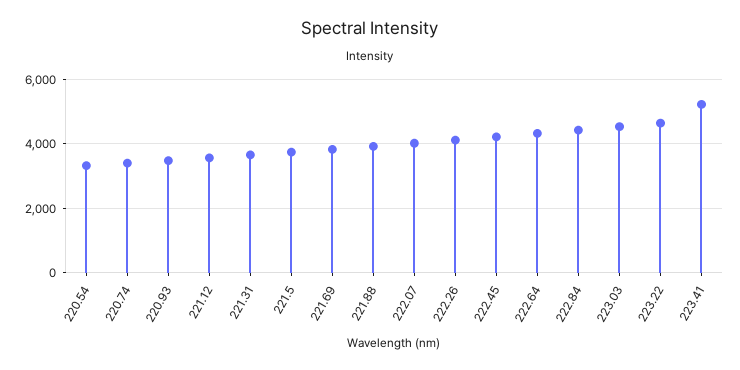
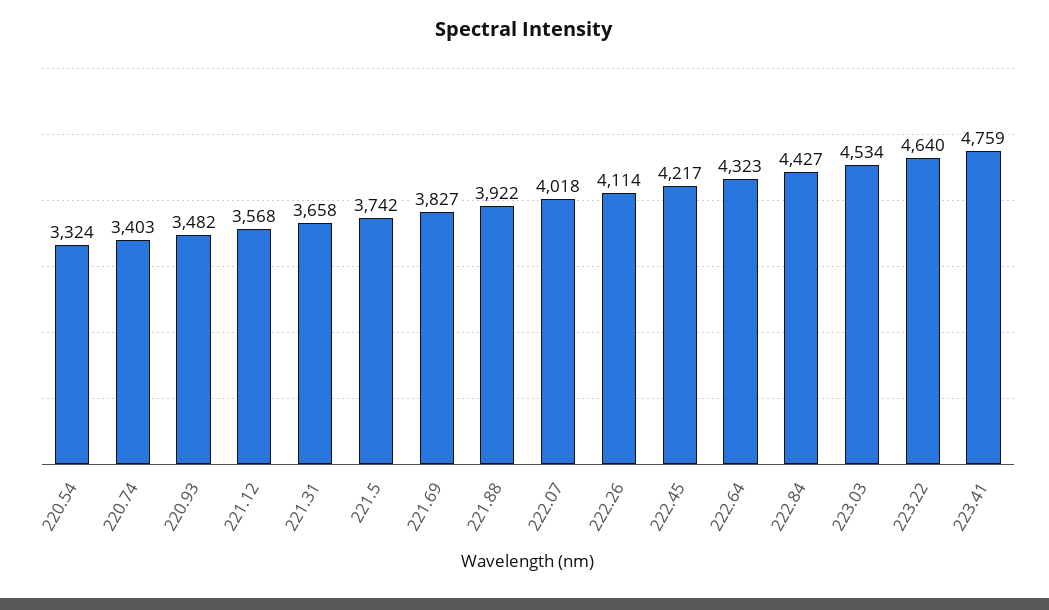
  {
    "220.54": 3324,
    "220.74": 3403,
    "220.93": 3482,
    "221.12": 3568,
    "221.31": 3658,
    "221.5": 3742,
    "221.69": 3827,
    "221.88": 3922,
    "222.07": 4018,
    "222.26": 4114,
    "222.45": 4217,
    "222.64": 4323,
    "222.84": 4427,
    "223.03": 4534,
    "223.22": 4640,
-   "223.41": 5200
+   "223.41": 4759
  }

